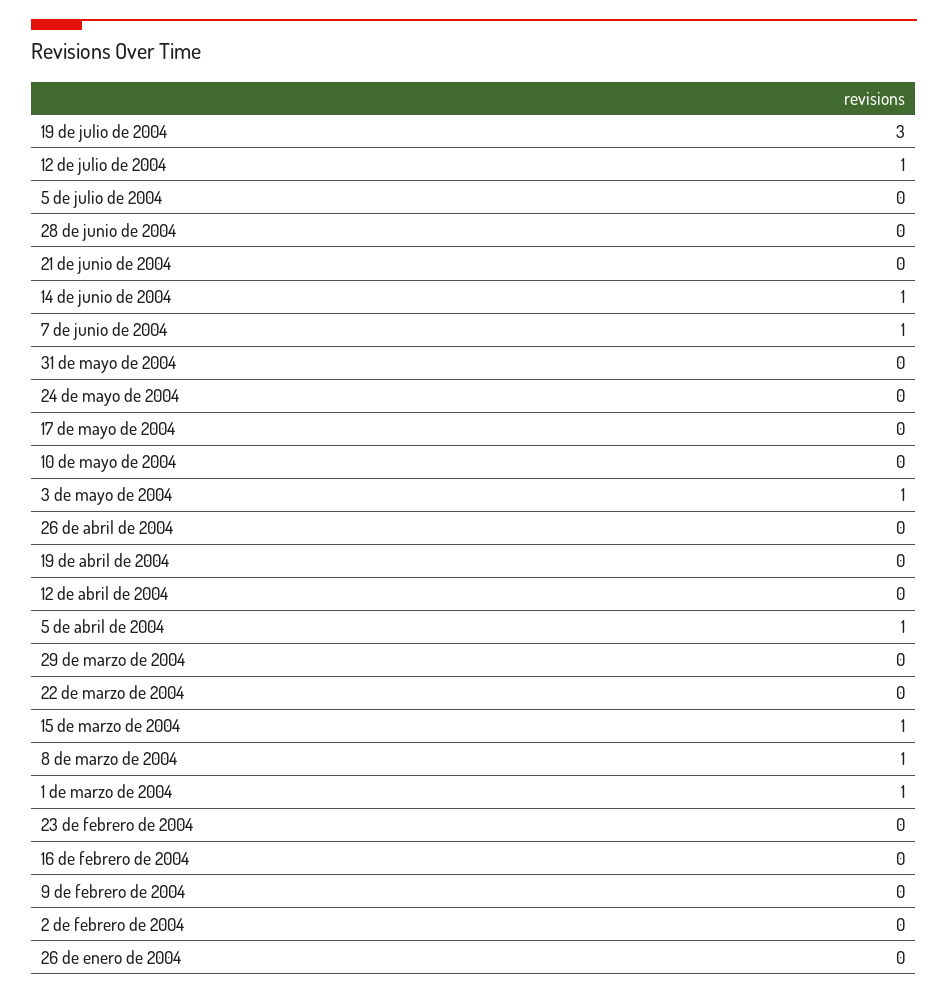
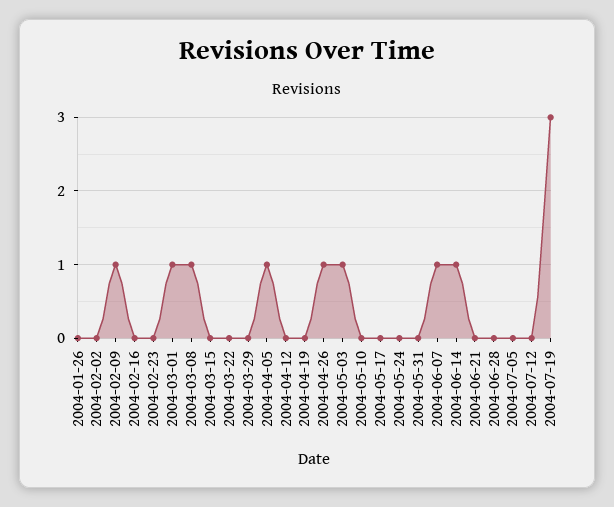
  {
    "19 de julio de 2004": 3,
-   "12 de julio de 2004": 1,
+   "12 de julio de 2004": 0,
    "5 de julio de 2004": 0,
    "28 de junio de 2004": 0,
    "21 de junio de 2004": 0,
    "14 de junio de 2004": 1,
    "7 de junio de 2004": 1,
    "31 de mayo de 2004": 0,
    "24 de mayo de 2004": 0,
    "17 de mayo de 2004": 0,
    "10 de mayo de 2004": 0,
    "3 de mayo de 2004": 1,
-   "26 de abril de 2004": 0,
+   "26 de abril de 2004": 1,
    "19 de abril de 2004": 0,
    "12 de abril de 2004": 0,
    "5 de abril de 2004": 1,
    "29 de marzo de 2004": 0,
    "22 de marzo de 2004": 0,
-   "15 de marzo de 2004": 1,
+   "15 de marzo de 2004": 0,
    "8 de marzo de 2004": 1,
    "1 de marzo de 2004": 1,
    "23 de febrero de 2004": 0,
    "16 de febrero de 2004": 0,
-   "9 de febrero de 2004": 0,
+   "9 de febrero de 2004": 1,
    "2 de febrero de 2004": 0,
    "26 de enero de 2004": 0
  }

